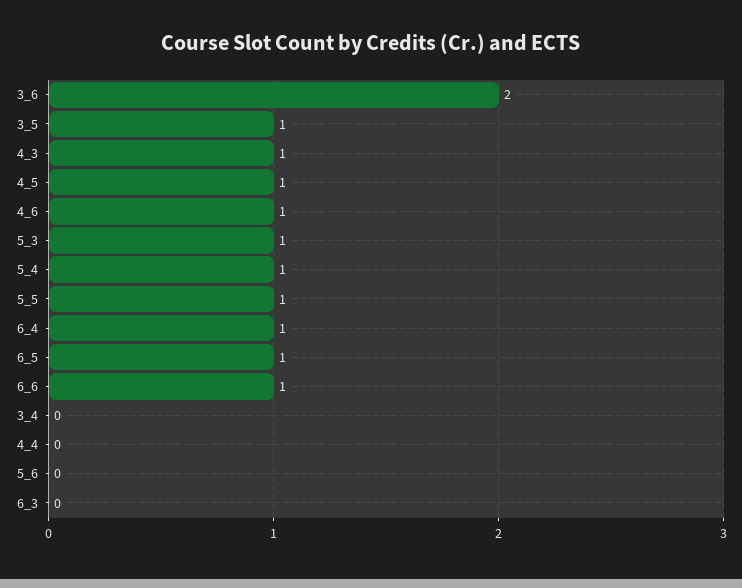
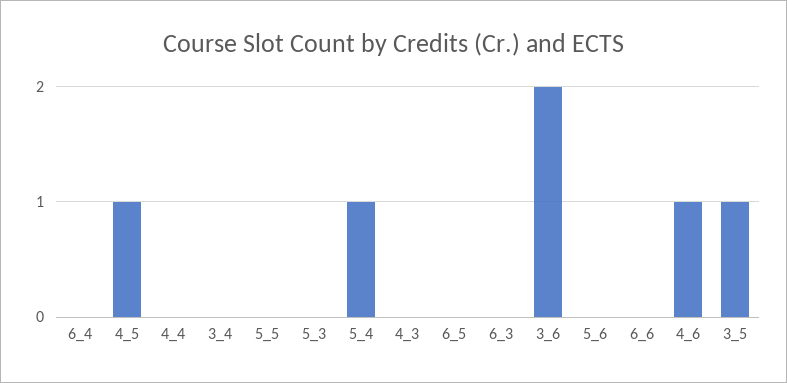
  {
    "3_6": 2,
    "3_5": 1,
-   "4_3": 1,
+   "4_3": 0,
    "4_5": 1,
    "4_6": 1,
-   "5_3": 1,
+   "5_3": 0,
    "5_4": 1,
-   "5_5": 1,
+   "5_5": 0,
-   "6_4": 1,
+   "6_4": 0,
-   "6_5": 1,
+   "6_5": 0,
-   "6_6": 1,
+   "6_6": 0,
    "3_4": 0,
    "4_4": 0,
    "5_6": 0,
    "6_3": 0
  }

